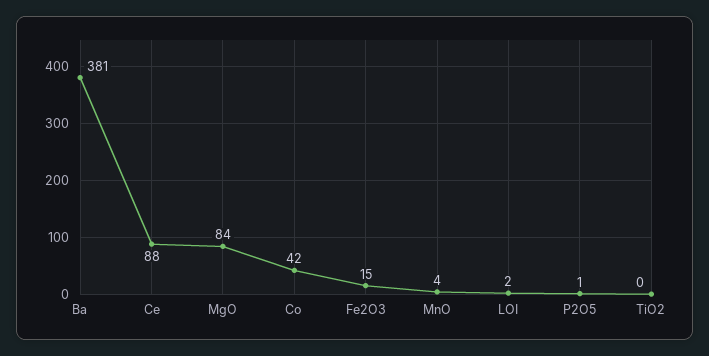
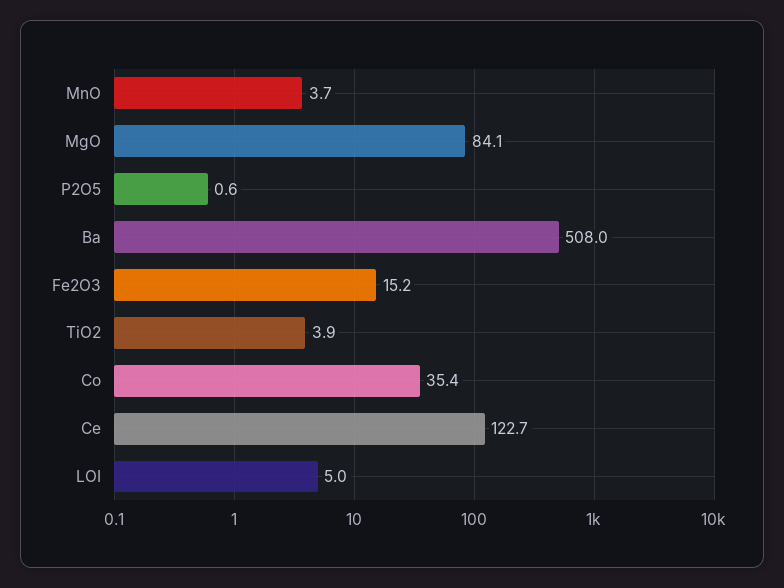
  {
-   "Ba": 381,
+   "Ba": 508,
-   "Ce": 88,
+   "Ce": 122.7,
    "MgO": 84.1,
-   "Co": 42,
+   "Co": 35.4,
    "Fe2O3": 15.2,
    "MnO": 3.7,
-   "LOI": 2,
+   "LOI": 5,
    "P2O5": 0.6,
-   "TiO2": 0
+   "TiO2": 3.9
  }

